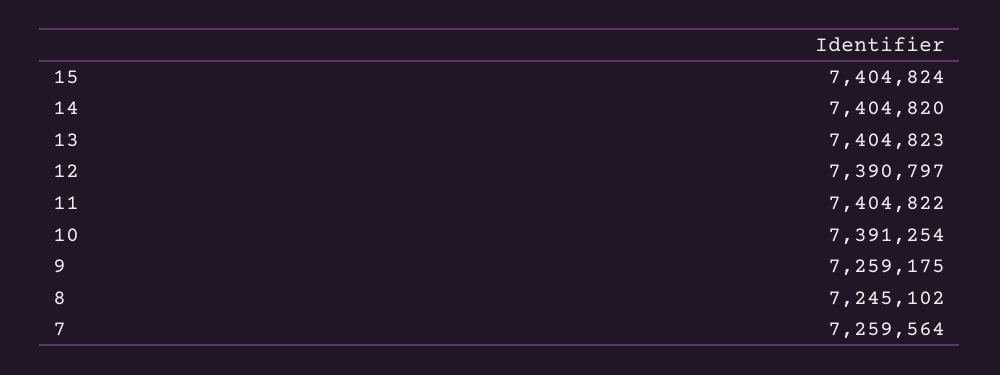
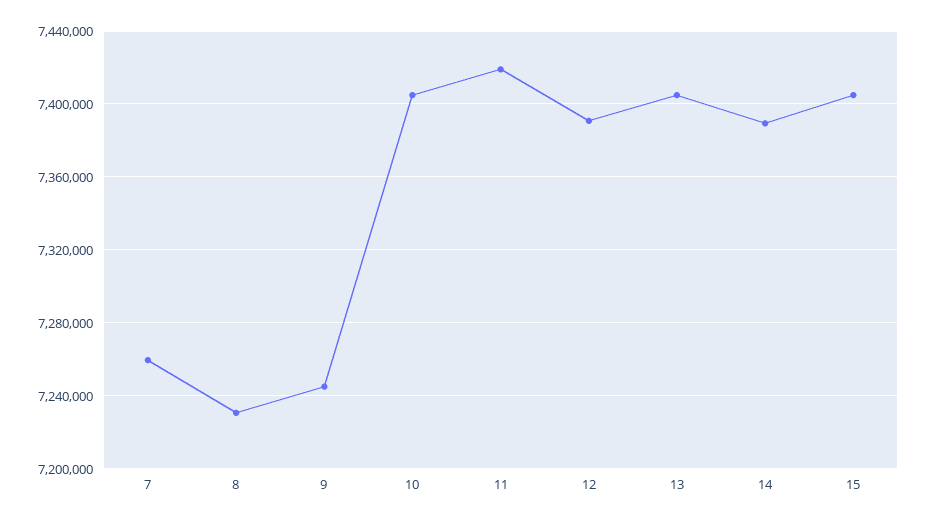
  {
    "15": 7404824,
-   "14": 7404820,
+   "14": 7390000,
    "13": 7404823,
    "12": 7390797,
-   "11": 7404822,
+   "11": 7420000,
-   "10": 7391254,
+   "10": 7405000,
-   "9": 7259175,
+   "9": 7245000,
-   "8": 7245102,
+   "8": 7230000,
    "7": 7259564
  }

